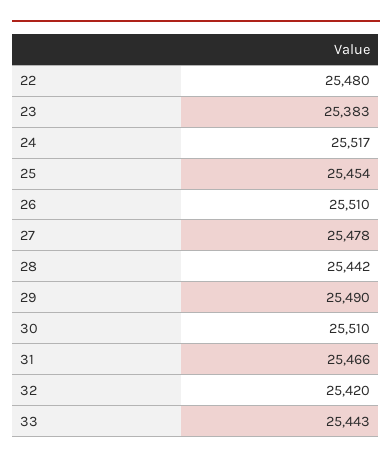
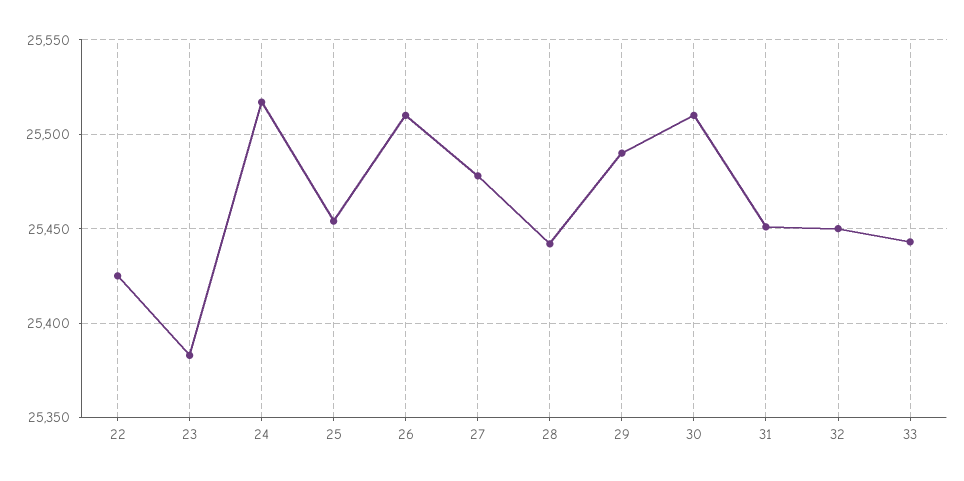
  {
-   "22": 25480,
+   "22": 25425,
    "23": 25383,
    "24": 25517,
    "25": 25454,
    "26": 25510,
    "27": 25478,
    "28": 25442,
    "29": 25490,
    "30": 25510,
-   "31": 25466,
+   "31": 25450,
-   "32": 25420,
+   "32": 25450,
    "33": 25443
  }

